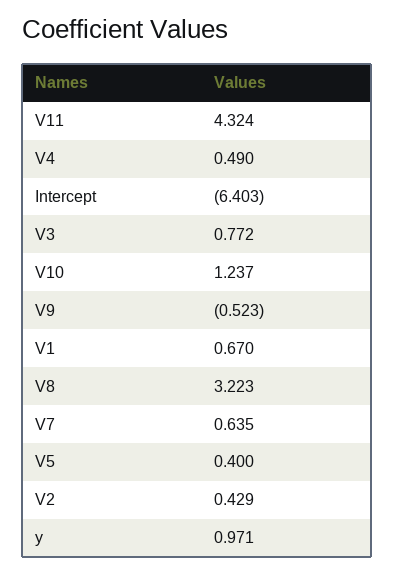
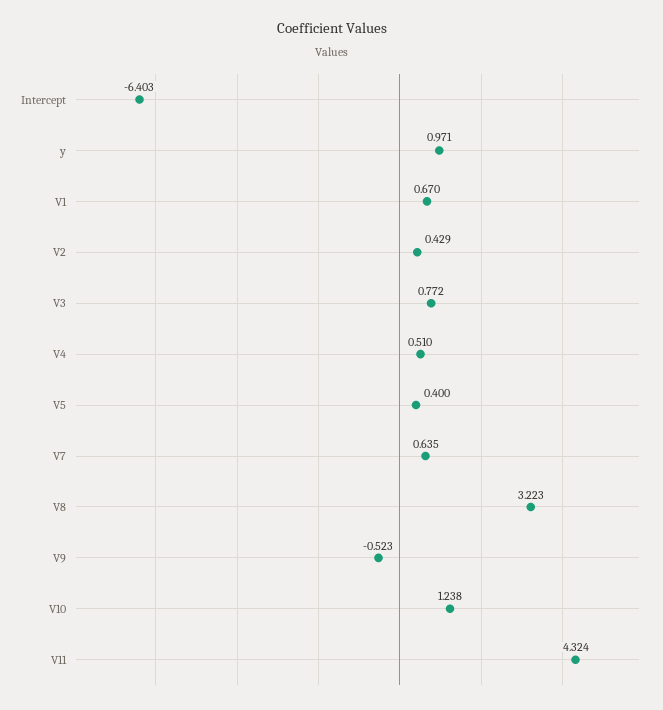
  {
    "V11": 4.324,
-   "V4": 0.49,
+   "V4": 0.51,
    "Intercept": -6.403,
    "V3": 0.772,
-   "V10": 1.237,
+   "V10": 1.238,
    "V9": -0.523,
    "V1": 0.67,
    "V8": 3.223,
    "V7": 0.635,
    "V5": 0.4,
    "V2": 0.429,
    "y": 0.971
  }

